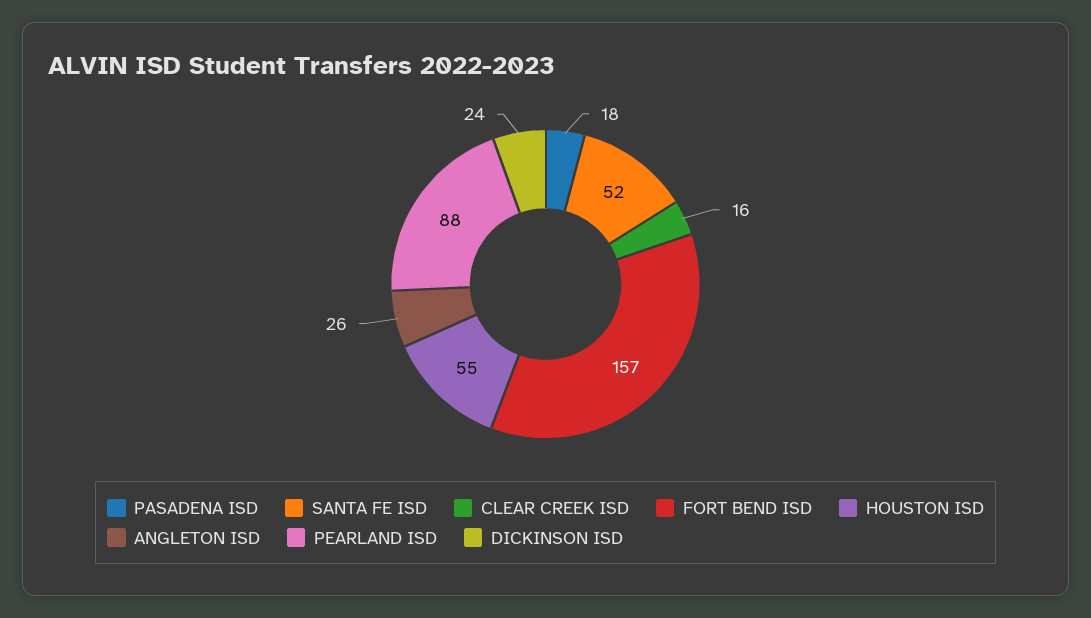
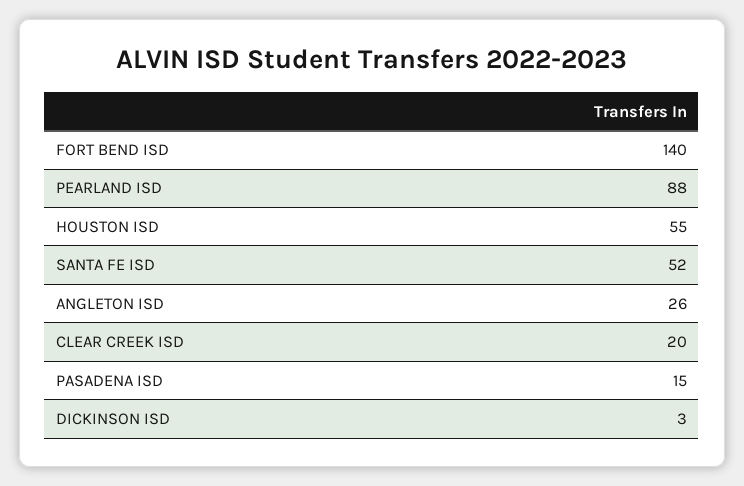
  {
-   "PASADENA ISD": 18,
+   "PASADENA ISD": 15,
    "SANTA FE ISD": 52,
-   "CLEAR CREEK ISD": 16,
+   "CLEAR CREEK ISD": 20,
-   "FORT BEND ISD": 157,
+   "FORT BEND ISD": 140,
    "HOUSTON ISD": 55,
    "ANGLETON ISD": 26,
    "PEARLAND ISD": 88,
-   "DICKINSON ISD": 24
+   "DICKINSON ISD": 3
  }

